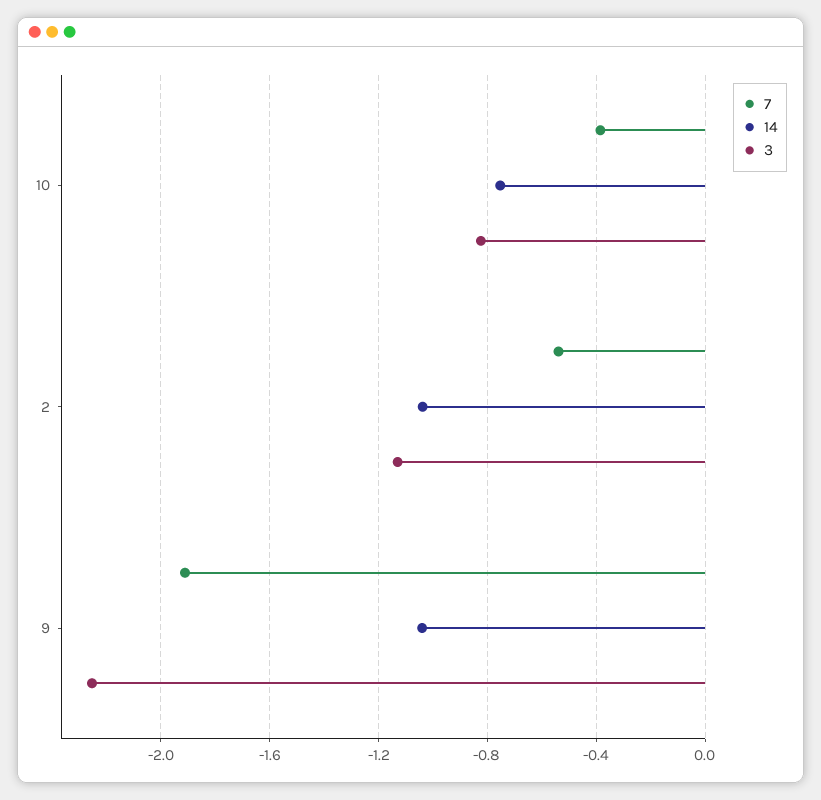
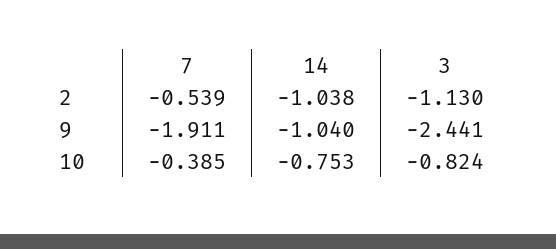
  {
    "7": {
      "10": -0.385,
      "2": -0.539,
      "9": -1.911
    },
    "14": {
      "10": -0.753,
      "2": -1.038,
      "9": -1.04
    },
    "3": {
      "10": -0.824,
      "2": -1.13,
-     "9": -2.25
+     "9": -2.441
    }
  }

